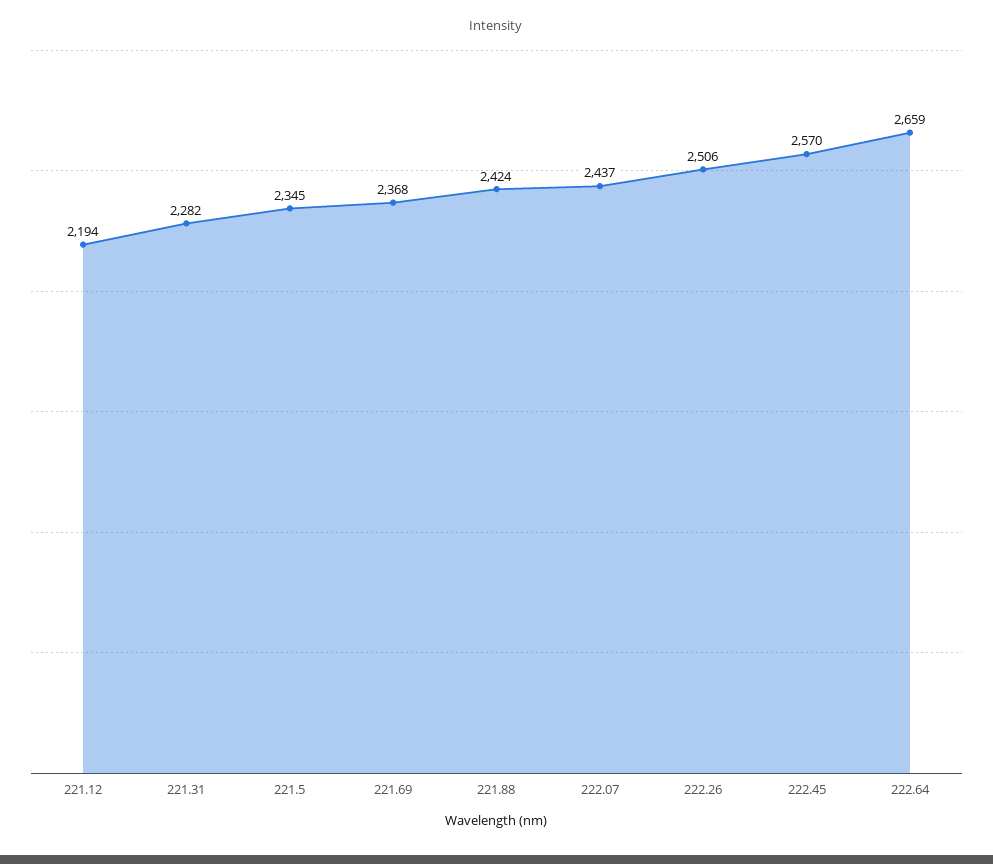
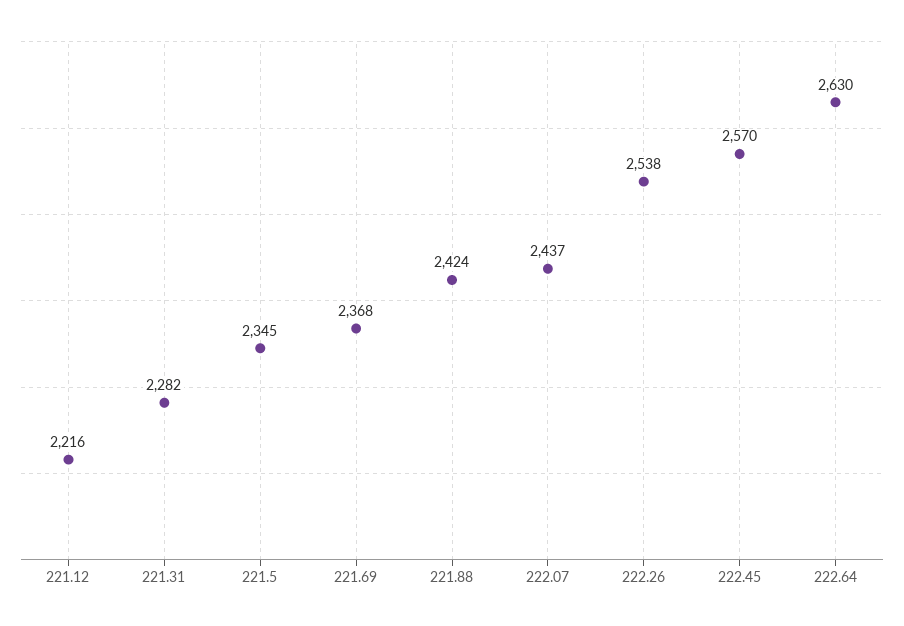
  {
-   "221.12": 2194,
+   "221.12": 2216,
    "221.31": 2282,
    "221.5": 2345,
    "221.69": 2368,
    "221.88": 2424,
    "222.07": 2437,
-   "222.26": 2506,
+   "222.26": 2538,
    "222.45": 2570,
-   "222.64": 2659
+   "222.64": 2630
  }

